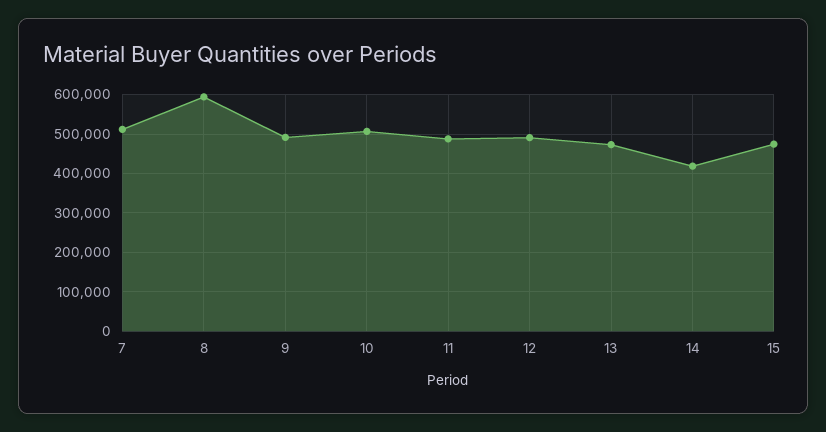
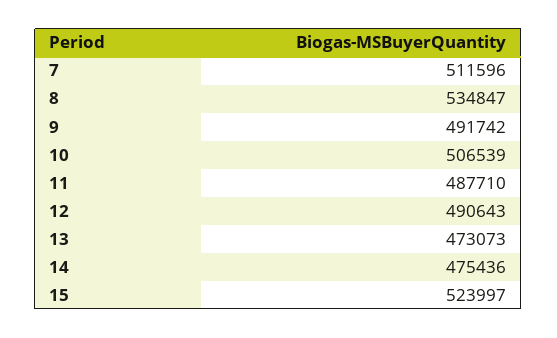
  {
    "7": 511596,
-   "8": 600000,
+   "8": 534847,
    "9": 491742,
    "10": 506539,
    "11": 487710,
    "12": 490643,
    "13": 473073,
-   "14": 420000,
+   "14": 475436,
-   "15": 480000
+   "15": 523997
  }

